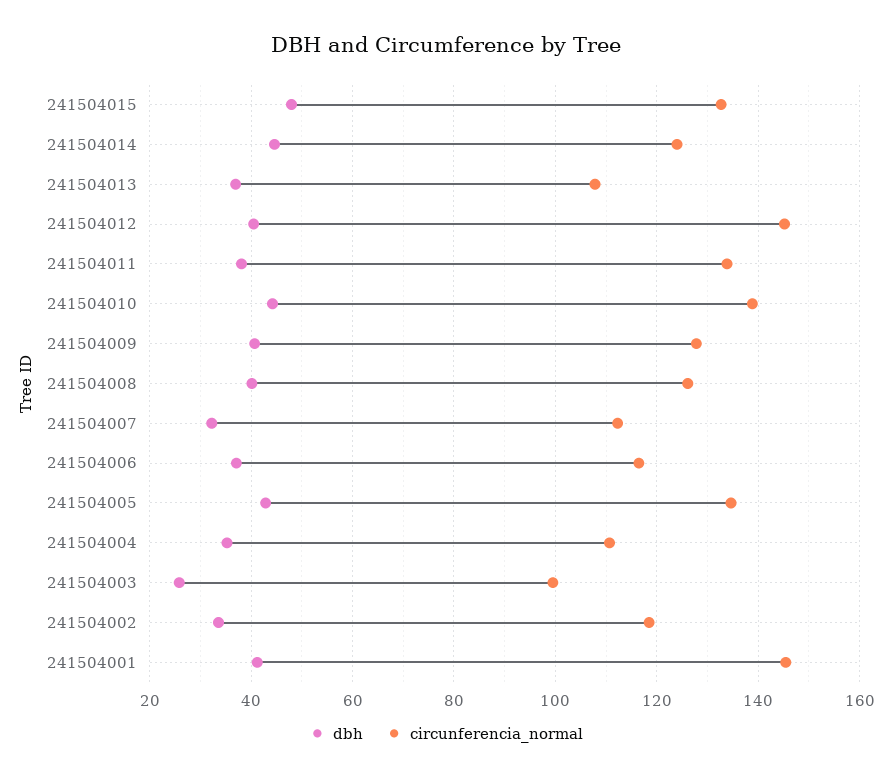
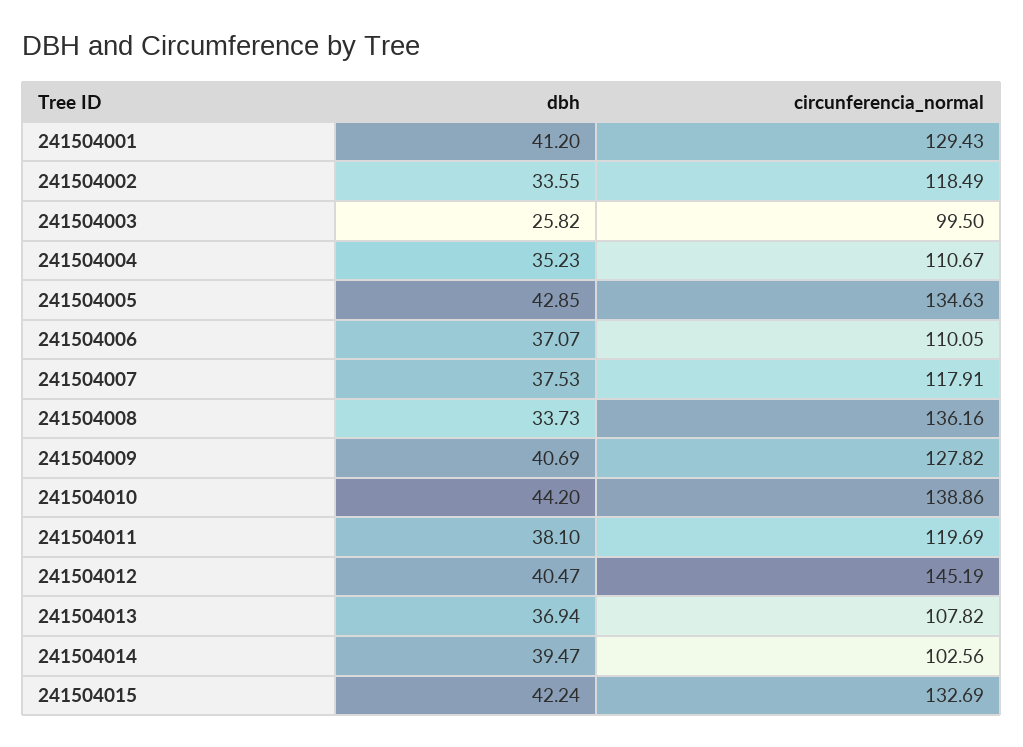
  {
    "dbh": {
-     "241504015": 48,
+     "241504015": 42.24,
-     "241504014": 44,
+     "241504014": 39.47,
      "241504013": 36.94,
      "241504012": 40.47,
      "241504011": 38.1,
      "241504010": 44.2,
      "241504009": 40.69,
-     "241504008": 40,
+     "241504008": 33.73,
-     "241504007": 32,
+     "241504007": 37.53,
      "241504006": 37.07,
      "241504005": 42.85,
      "241504004": 35.23,
      "241504003": 25.82,
      "241504002": 33.55,
      "241504001": 41.2
    },
    "circunferencia_normal": {
      "241504015": 132.69,
-     "241504014": 124,
+     "241504014": 102.56,
      "241504013": 107.82,
      "241504012": 145.19,
-     "241504011": 134,
+     "241504011": 119.69,
      "241504010": 138.86,
      "241504009": 127.82,
-     "241504008": 126,
+     "241504008": 136.16,
-     "241504007": 112,
+     "241504007": 117.91,
-     "241504006": 116,
+     "241504006": 110.05,
      "241504005": 134.63,
      "241504004": 110.67,
      "241504003": 99.5,
      "241504002": 118.49,
-     "241504001": 146
+     "241504001": 129.43
    }
  }

